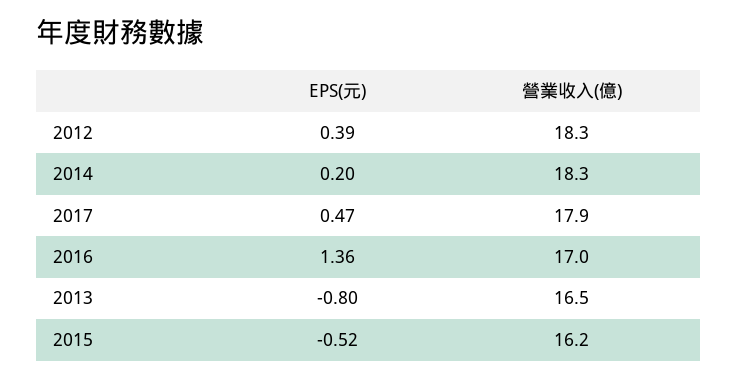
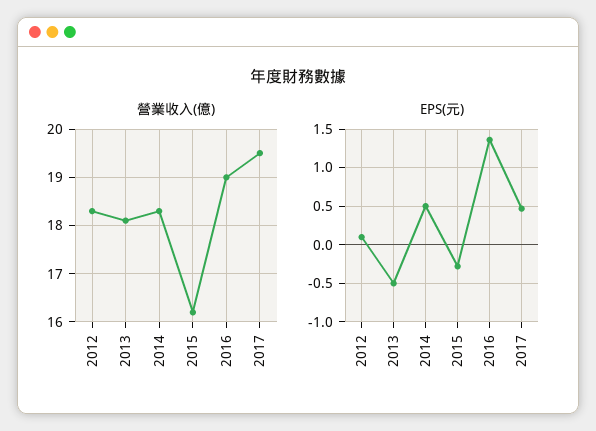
  {
    "EPS(元)": {
-     "2012": 0.39,
+     "2012": 0.1,
-     "2014": 0.2,
+     "2014": 0.5,
      "2017": 0.47,
      "2016": 1.36,
-     "2013": -0.8,
+     "2013": -0.5,
-     "2015": -0.52
+     "2015": -0.3
    },
    "營業收入(億)": {
      "2012": 18.3,
      "2014": 18.3,
-     "2017": 17.9,
+     "2017": 19.5,
-     "2016": 17,
+     "2016": 19,
-     "2013": 16.5,
+     "2013": 18,
      "2015": 16.2
    }
  }

